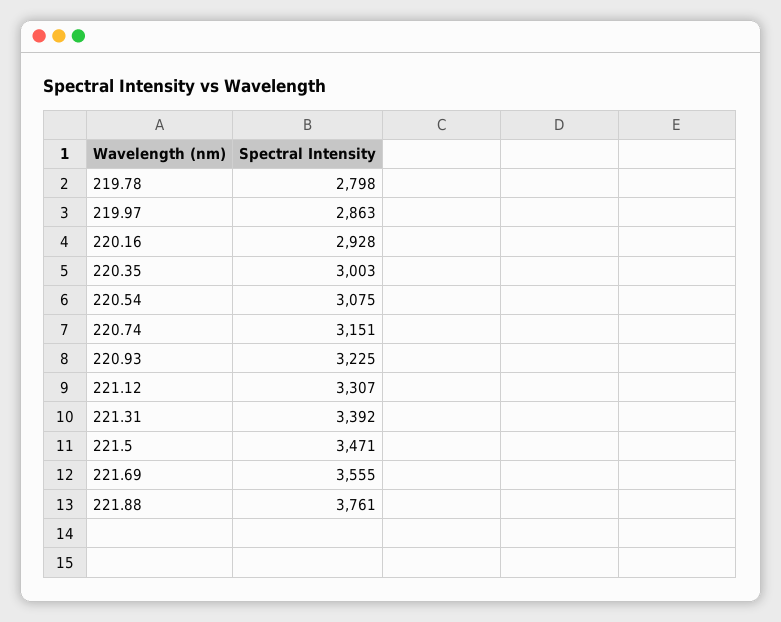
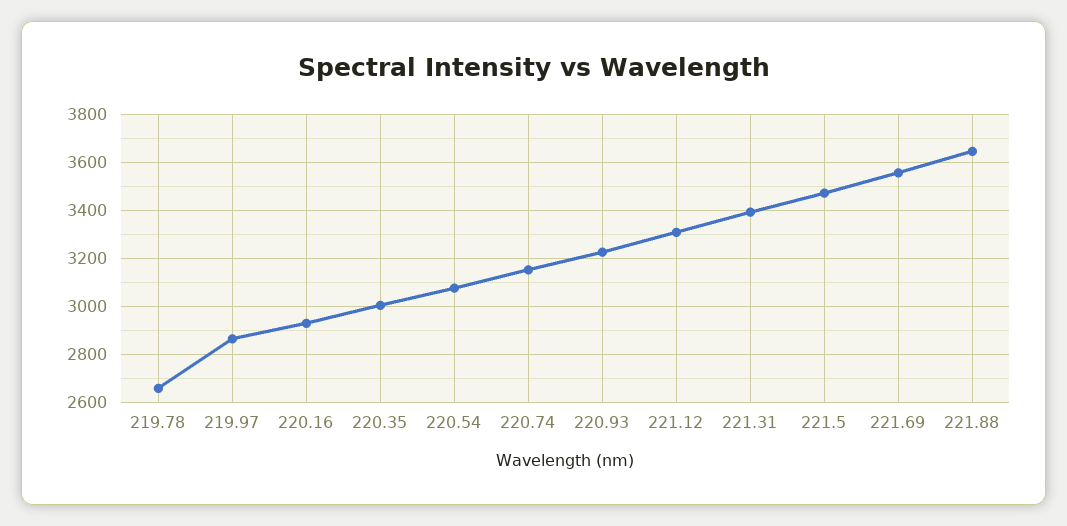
  {
-   "219.78": 2798,
+   "219.78": 2650,
    "219.97": 2863,
    "220.16": 2928,
    "220.35": 3003,
    "220.54": 3075,
    "220.74": 3151,
    "220.93": 3225,
    "221.12": 3307,
    "221.31": 3392,
    "221.5": 3471,
    "221.69": 3555,
-   "221.88": 3761
+   "221.88": 3650
  }

